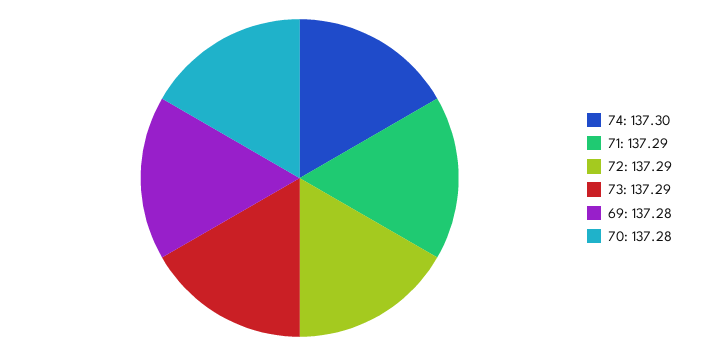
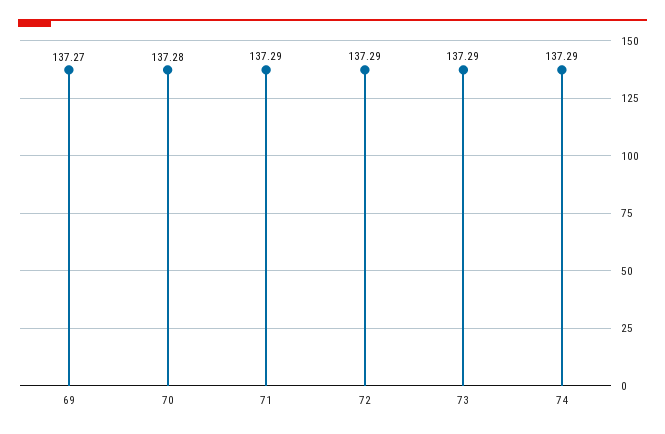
  {
-   "74": 137.3,
+   "74": 137.29,
    "71": 137.29,
    "72": 137.29,
    "73": 137.29,
-   "69": 137.28,
+   "69": 137.27,
    "70": 137.28
  }

